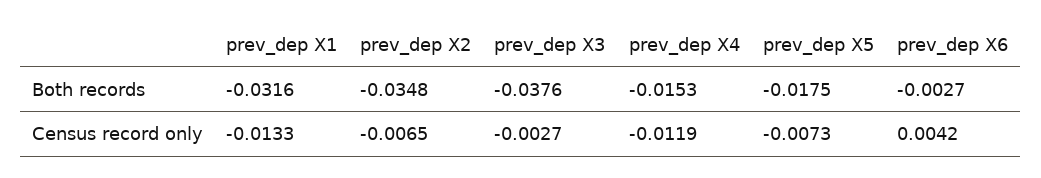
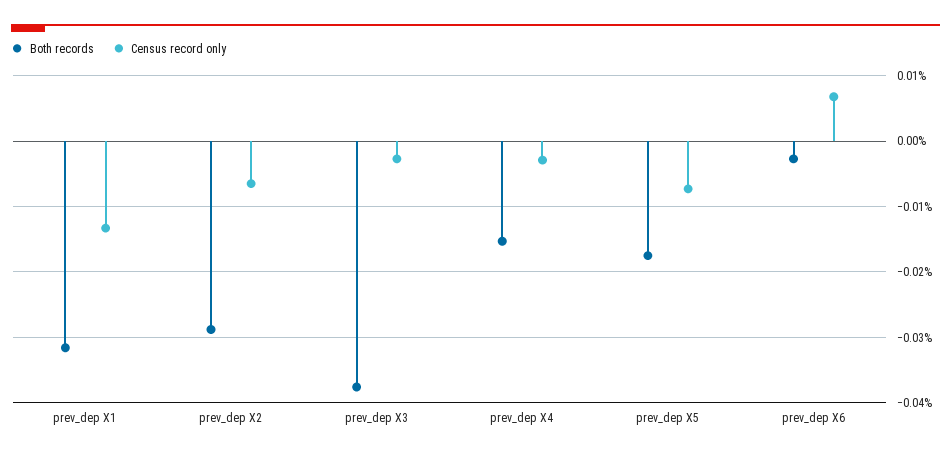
  {
    "Both records": {
      "prev_dep X1": -0.0316,
-     "prev_dep X2": -0.0348,
+     "prev_dep X2": -0.029,
      "prev_dep X3": -0.0376,
      "prev_dep X4": -0.0153,
      "prev_dep X5": -0.0175,
      "prev_dep X6": -0.0027
    },
    "Census record only": {
      "prev_dep X1": -0.0133,
      "prev_dep X2": -0.0065,
      "prev_dep X3": -0.0027,
-     "prev_dep X4": -0.0119,
+     "prev_dep X4": -0.003,
      "prev_dep X5": -0.0073,
-     "prev_dep X6": 0.0042
+     "prev_dep X6": 0.007
    }
  }

